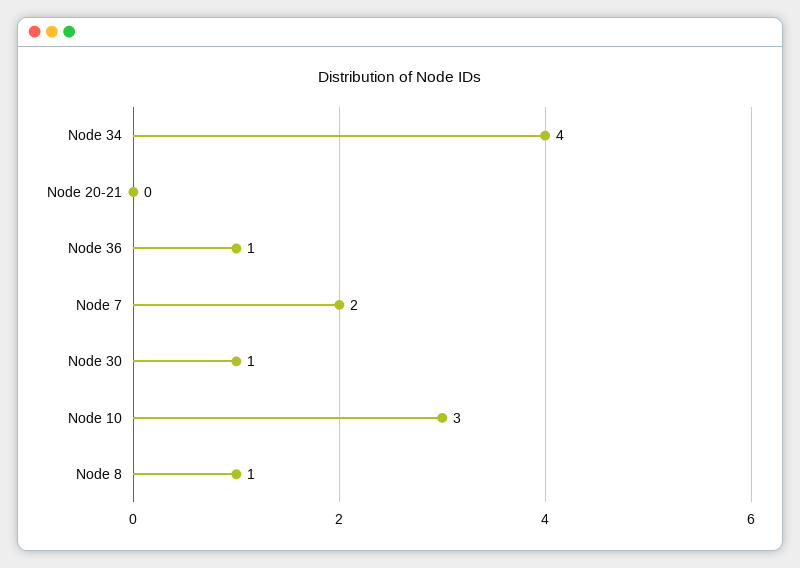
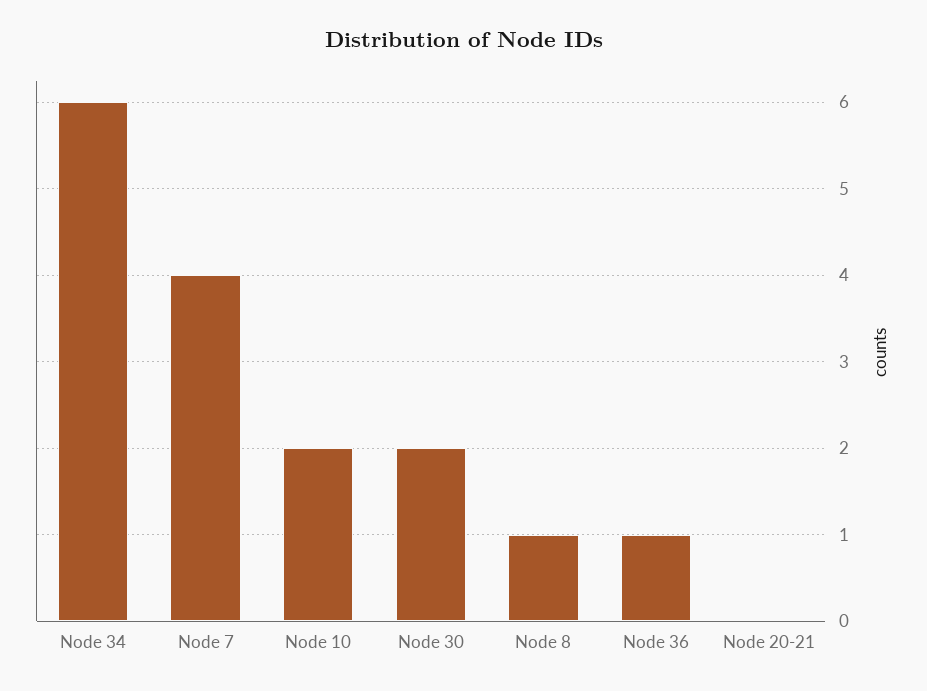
  {
-   "Node 34": 4,
+   "Node 34": 6,
    "Node 20-21": 0,
    "Node 36": 1,
-   "Node 7": 2,
+   "Node 7": 4,
-   "Node 30": 1,
+   "Node 30": 2,
-   "Node 10": 3,
+   "Node 10": 2,
    "Node 8": 1
  }

